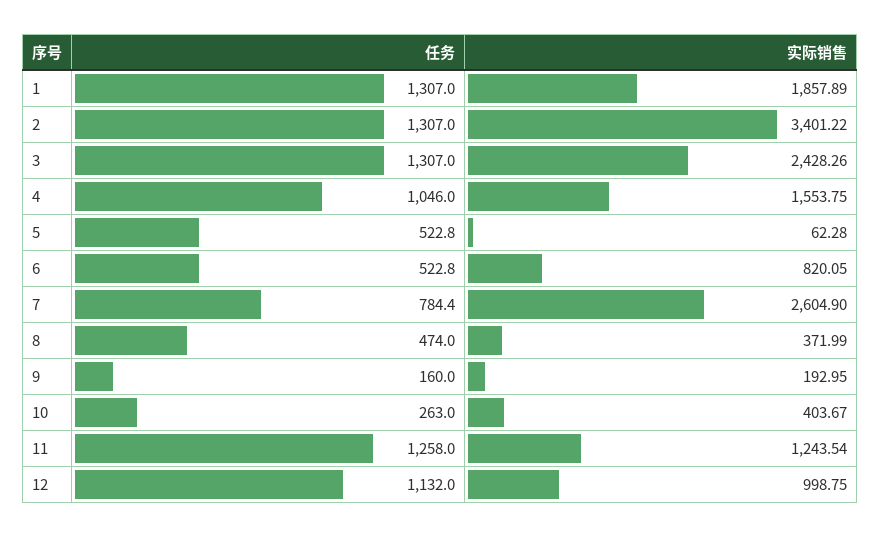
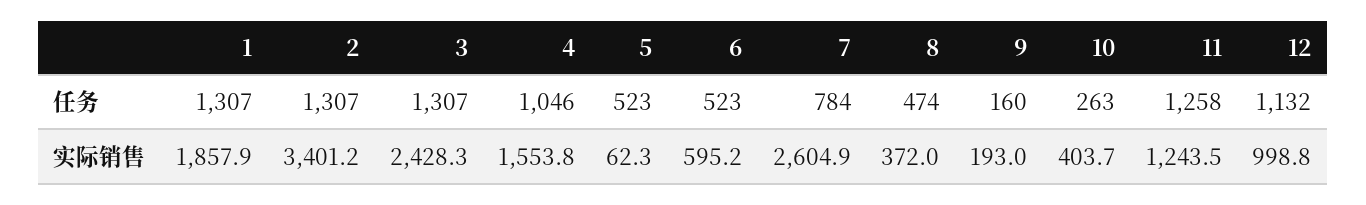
  {
    "任务": {
      "1": 1307,
      "2": 1307,
      "3": 1307,
      "4": 1046,
      "5": 522.8,
      "6": 522.8,
      "7": 784.4,
      "8": 474,
      "9": 160,
      "10": 263,
      "11": 1258,
      "12": 1132
    },
    "实际销售": {
      "1": 1857.89,
      "2": 3401.22,
      "3": 2428.26,
      "4": 1553.75,
      "5": 62.28,
-     "6": 820.05,
+     "6": 595.2,
      "7": 2604.9,
      "8": 371.99,
      "9": 192.95,
      "10": 403.67,
      "11": 1243.54,
      "12": 998.75
    }
  }

